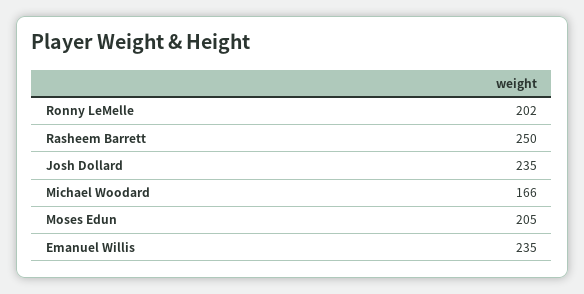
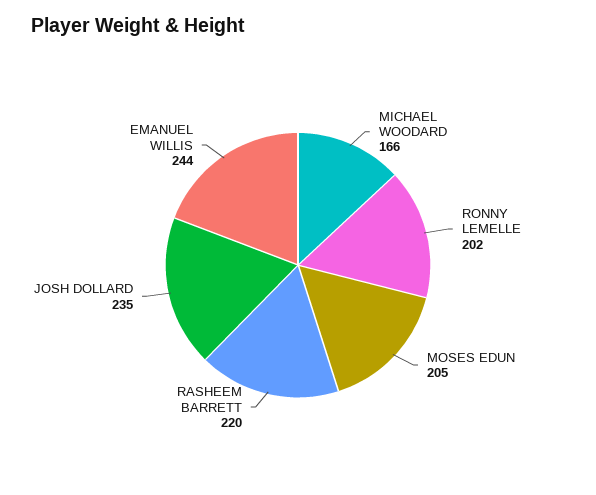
  {
    "Ronny LeMelle": 202,
-   "Rasheem Barrett": 250,
+   "Rasheem Barrett": 220,
    "Josh Dollard": 235,
    "Michael Woodard": 166,
    "Moses Edun": 205,
-   "Emanuel Willis": 235
+   "Emanuel Willis": 244
  }

